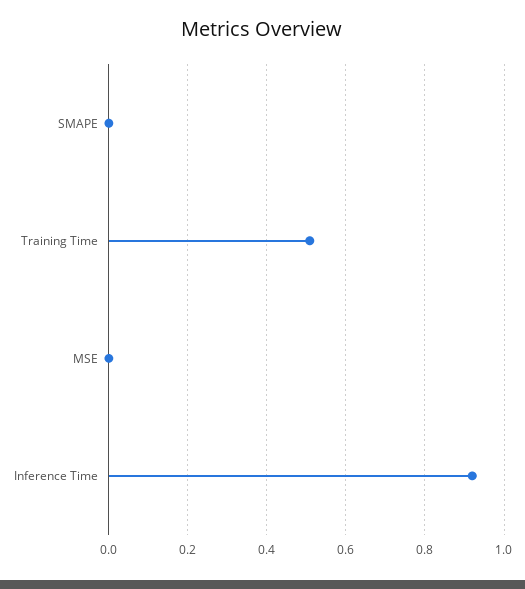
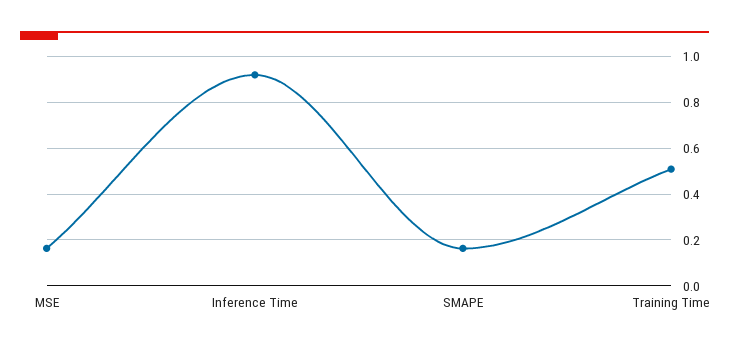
  {
-   "SMAPE": 0,
+   "SMAPE": 0.15,
    "Training Time": 0.5,
-   "MSE": 0,
+   "MSE": 0.15,
    "Inference Time": 0.92
  }

